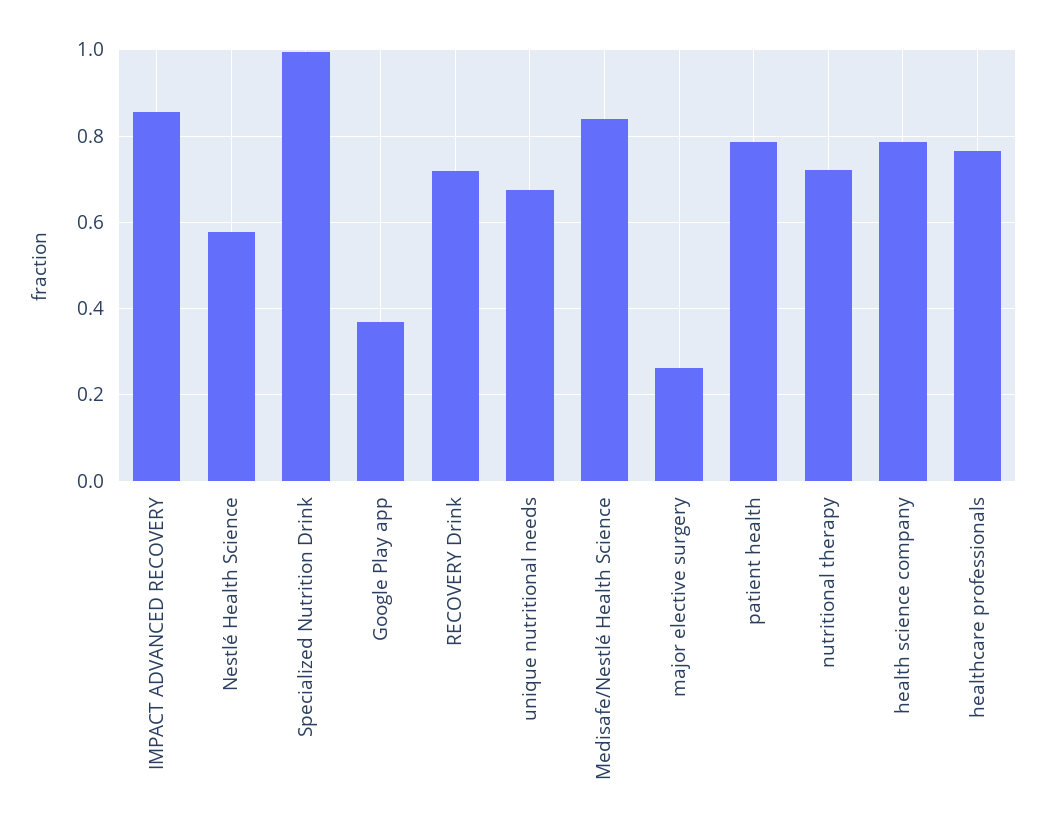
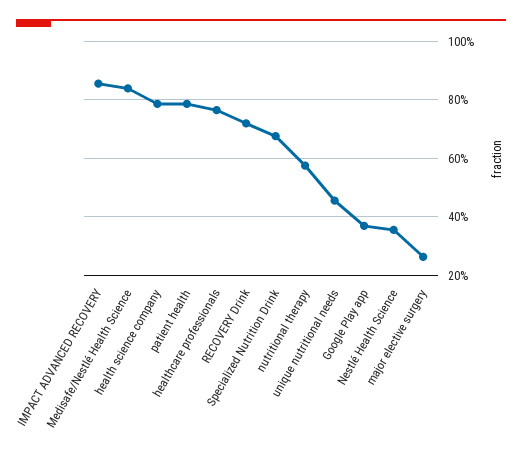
  {
    "IMPACT ADVANCED RECOVERY": 0.86,
-   "Nestlé Health Science": 0.58,
+   "Nestlé Health Science": 0.35,
-   "Specialized Nutrition Drink": 1,
+   "Specialized Nutrition Drink": 0.675,
    "Google Play app": 0.36,
    "RECOVERY Drink": 0.72,
-   "unique nutritional needs": 0.68,
+   "unique nutritional needs": 0.45,
    "Medisafe/Nestlé Health Science": 0.84,
    "major elective surgery": 0.26,
    "patient health": 0.78,
-   "nutritional therapy": 0.72,
+   "nutritional therapy": 0.575,
    "health science company": 0.78,
    "healthcare professionals": 0.76
  }

